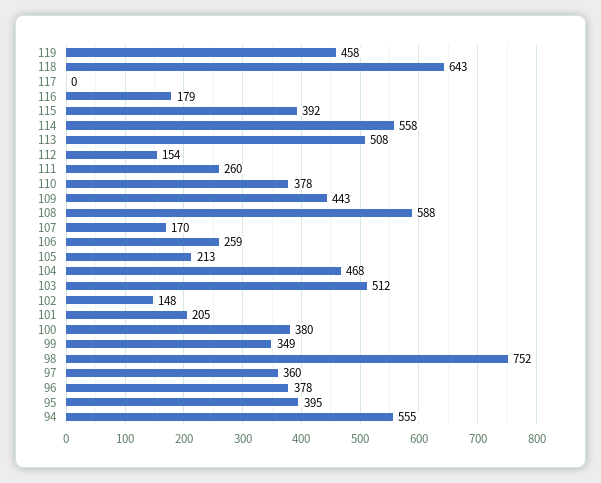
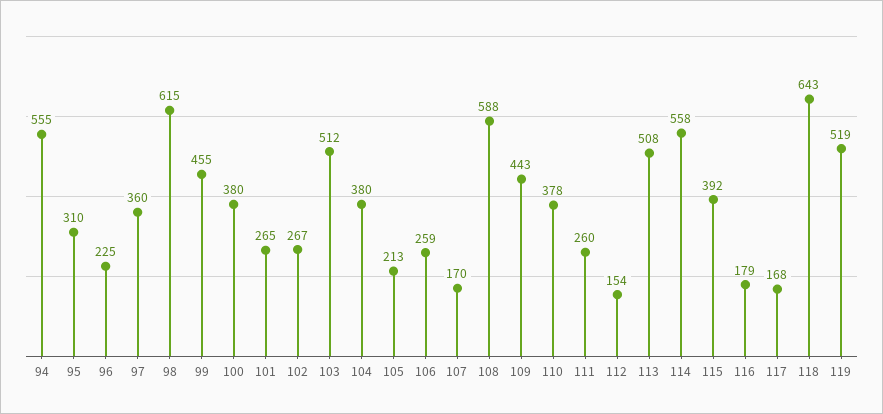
  {
-   "119": 458,
+   "119": 519,
    "118": 643,
-   "117": 0,
+   "117": 168,
    "116": 179,
    "115": 392,
    "114": 558,
    "113": 508,
    "112": 154,
    "111": 260,
    "110": 378,
    "109": 443,
    "108": 588,
    "107": 170,
    "106": 259,
    "105": 213,
-   "104": 468,
+   "104": 380,
    "103": 512,
-   "102": 148,
+   "102": 267,
-   "101": 205,
+   "101": 265,
    "100": 380,
-   "99": 349,
+   "99": 455,
-   "98": 752,
+   "98": 615,
    "97": 360,
-   "96": 378,
+   "96": 225,
-   "95": 395,
+   "95": 310,
    "94": 555
  }

